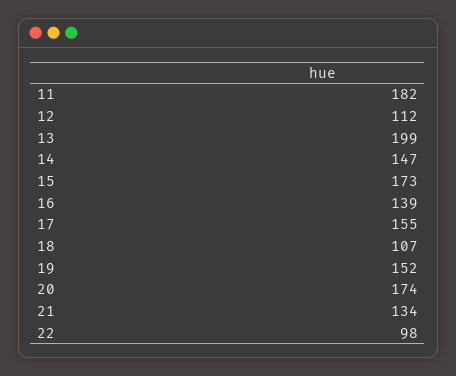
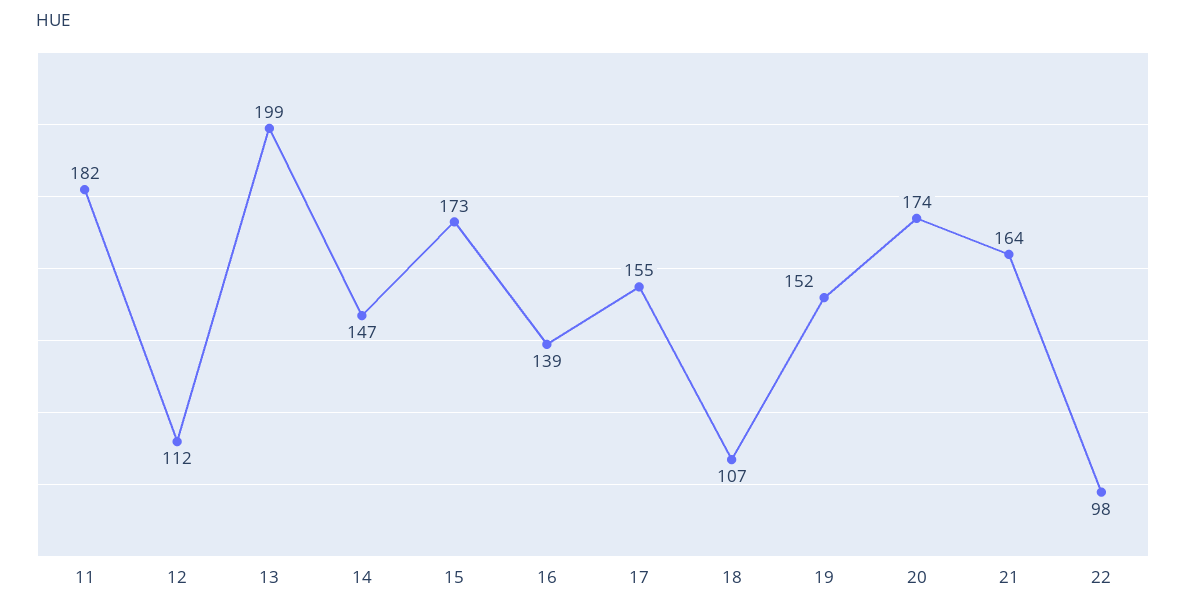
  {
    "11": 182,
    "12": 112,
    "13": 199,
    "14": 147,
    "15": 173,
    "16": 139,
    "17": 155,
    "18": 107,
    "19": 152,
    "20": 174,
-   "21": 134,
+   "21": 164,
    "22": 98
  }

